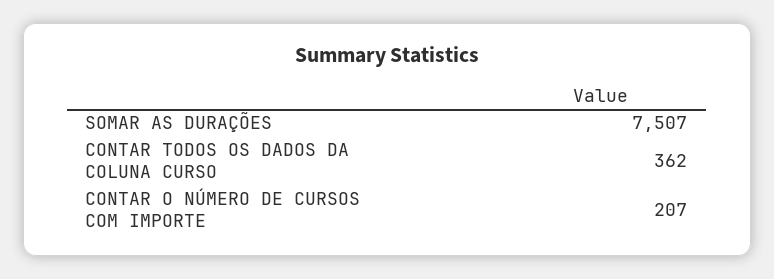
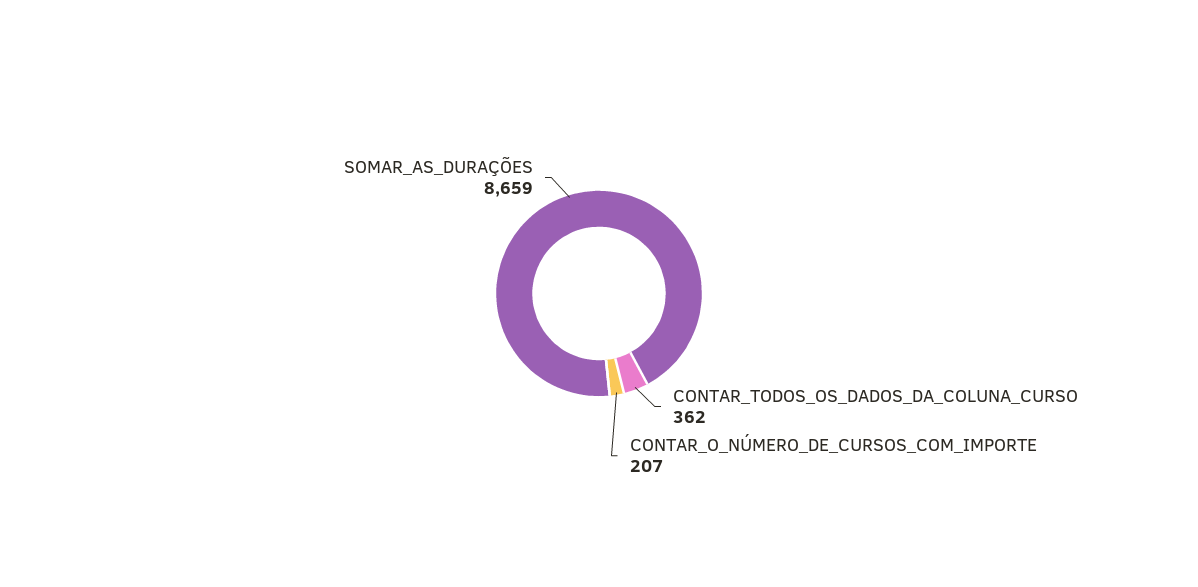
  {
-   "SOMAR AS DURAÇÕES": 7507,
+   "SOMAR AS DURAÇÕES": 8659,
    "CONTAR TODOS OS DADOS DA COLUNA CURSO": 362,
    "CONTAR O NÚMERO DE CURSOS COM IMPORTE": 207
  }

